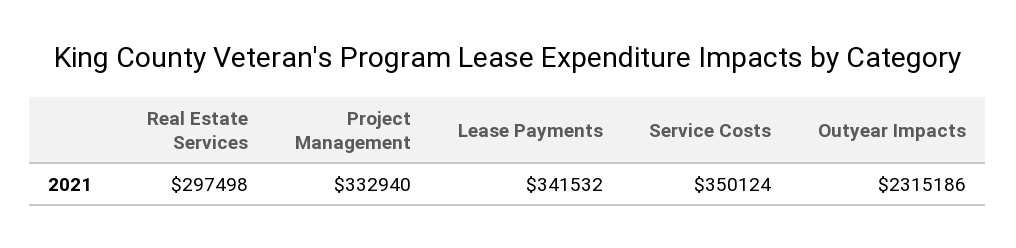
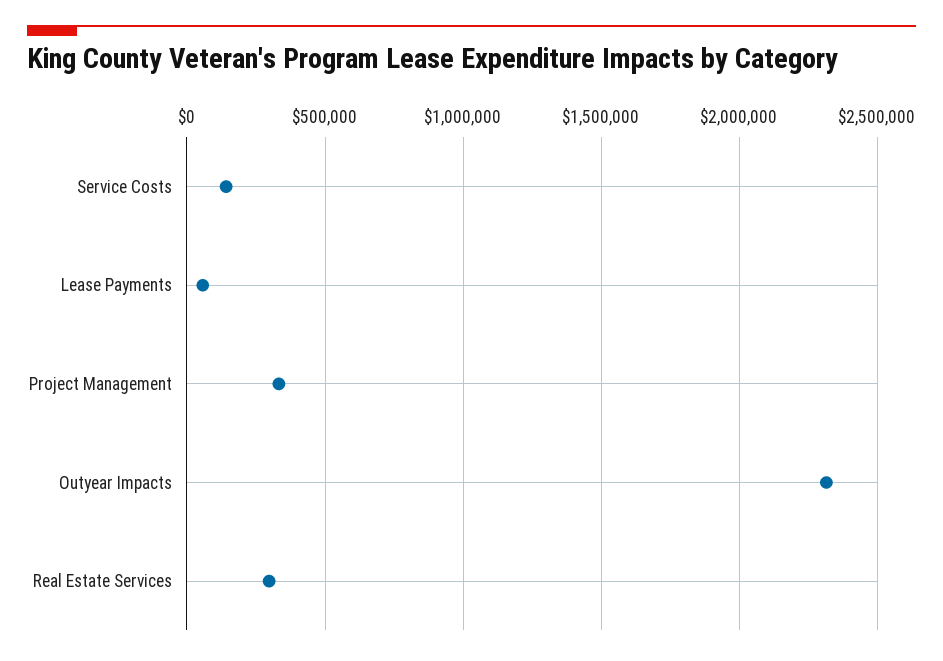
  {
    "Real Estate Services": 297498,
    "Project Management": 332940,
-   "Lease Payments": 341532,
+   "Lease Payments": 50000,
-   "Service Costs": 350124,
+   "Service Costs": 150000,
    "Outyear Impacts": 2315186
  }

